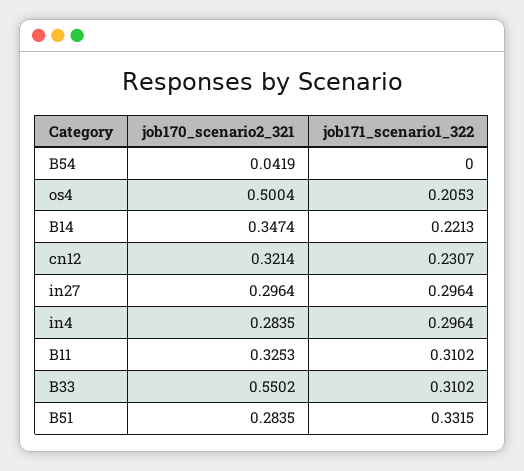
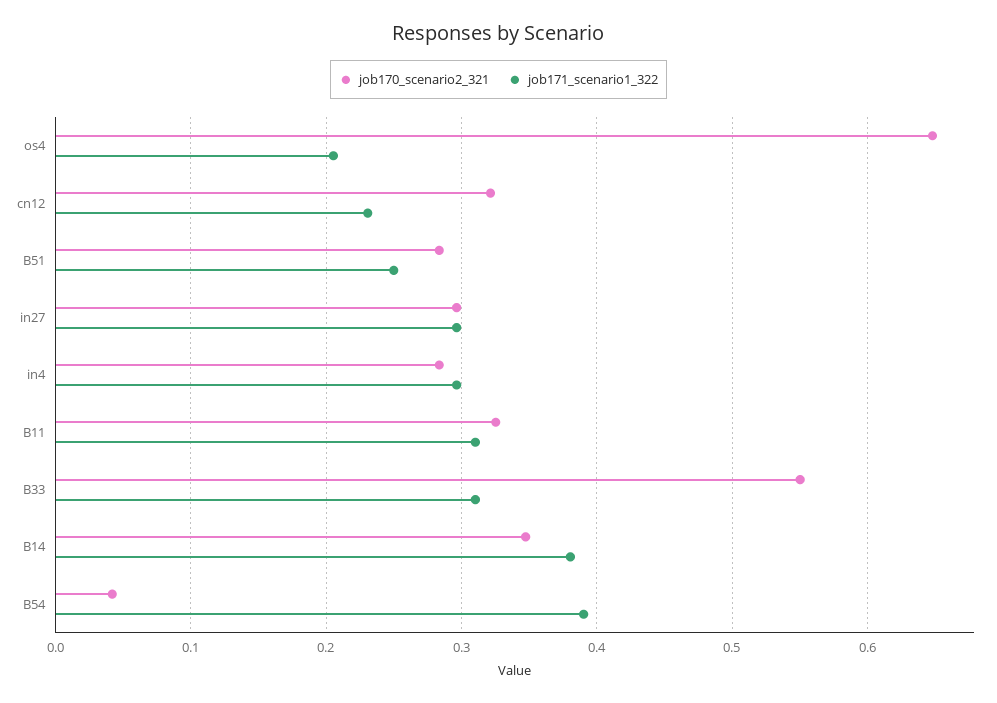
  {
    "job170_scenario2_321": {
      "B54": 0.0419,
-     "os4": 0.5004,
+     "os4": 0.65,
      "B14": 0.3474,
      "cn12": 0.3214,
      "in27": 0.2964,
      "in4": 0.2835,
      "B11": 0.3253,
      "B33": 0.5502,
      "B51": 0.2835
    },
    "job171_scenario1_322": {
-     "B54": 0,
+     "B54": 0.39,
      "os4": 0.2053,
-     "B14": 0.2213,
+     "B14": 0.38,
      "cn12": 0.2307,
      "in27": 0.2964,
      "in4": 0.2964,
      "B11": 0.3102,
      "B33": 0.3102,
-     "B51": 0.3315
+     "B51": 0.25
    }
  }

